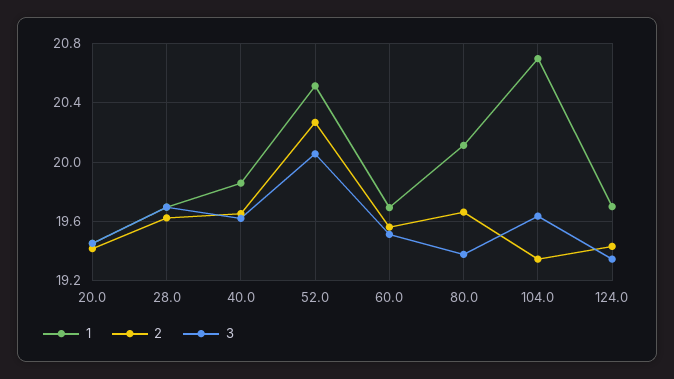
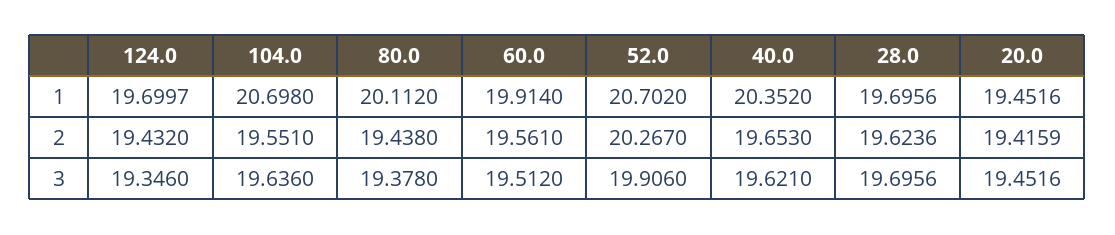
  {
    "1": {
      "20.0": 19.4516,
      "28.0": 19.6956,
-     "40.0": 19.85,
+     "40.0": 20.352,
-     "52.0": 20.5,
+     "52.0": 20.702,
-     "60.0": 19.7,
+     "60.0": 19.914,
      "80.0": 20.112,
      "104.0": 20.698,
      "124.0": 19.6997
    },
    "2": {
      "20.0": 19.4159,
      "28.0": 19.6236,
      "40.0": 19.653,
      "52.0": 20.267,
      "60.0": 19.561,
-     "80.0": 19.65,
+     "80.0": 19.438,
-     "104.0": 19.35,
+     "104.0": 19.551,
      "124.0": 19.432
    },
    "3": {
      "20.0": 19.4516,
      "28.0": 19.6956,
      "40.0": 19.621,
-     "52.0": 20.05,
+     "52.0": 19.906,
      "60.0": 19.512,
      "80.0": 19.378,
      "104.0": 19.636,
      "124.0": 19.346
    }
  }

